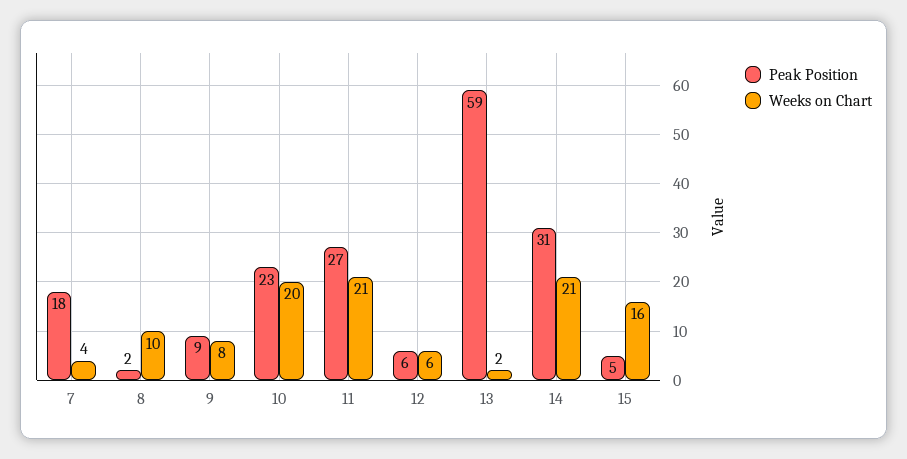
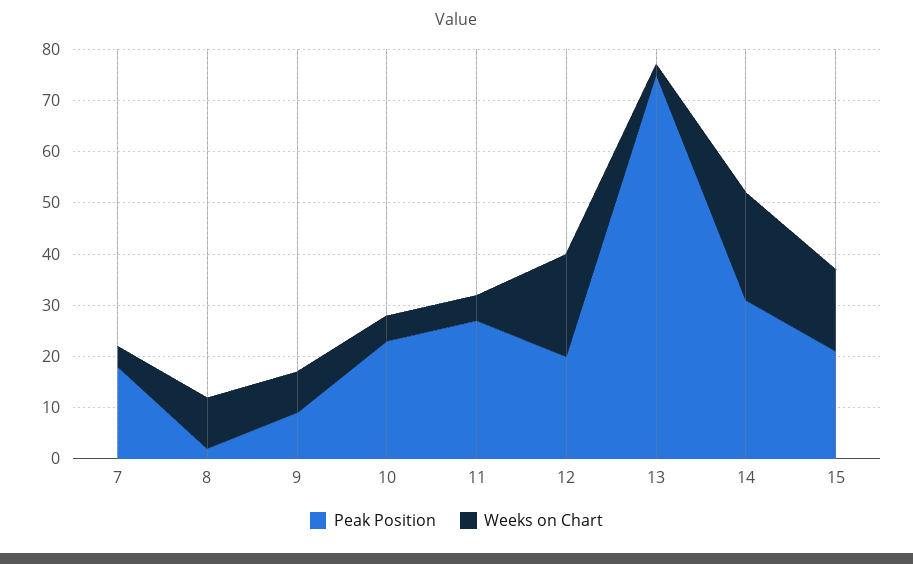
  {
    "Peak Position": {
      "7": 18,
      "8": 2,
      "9": 9,
      "10": 23,
      "11": 27,
-     "12": 6,
+     "12": 20,
-     "13": 59,
+     "13": 75,
      "14": 31,
-     "15": 5
+     "15": 20
    },
    "Weeks on Chart": {
      "7": 4,
      "8": 10,
      "9": 8,
-     "10": 20,
+     "10": 5,
-     "11": 21,
+     "11": 5,
-     "12": 6,
+     "12": 20,
      "13": 2,
      "14": 21,
      "15": 16
    }
  }

